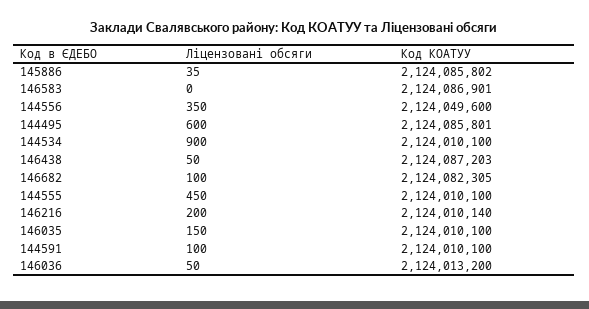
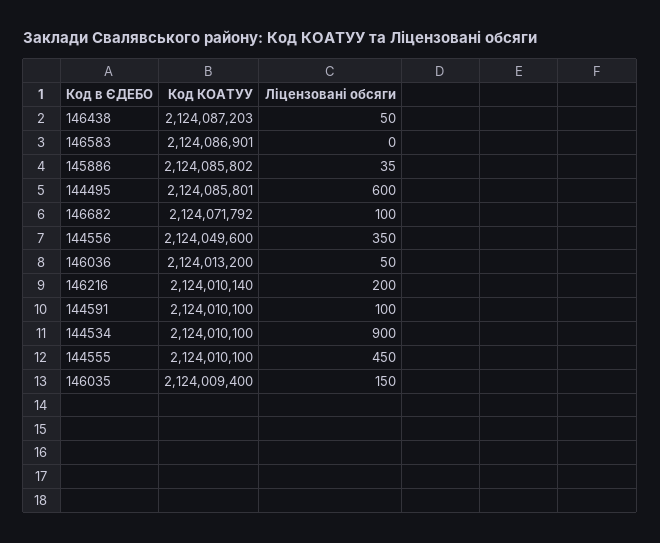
  {
    "Ліцензовані обсяги": {
      "145886": 35,
      "146583": 0,
      "144556": 350,
      "144495": 600,
      "144534": 900,
      "146438": 50,
      "146682": 100,
      "144555": 450,
      "146216": 200,
      "146035": 150,
      "144591": 100,
      "146036": 50
    },
    "Код КОАТУУ": {
      "145886": 2124085802,
      "146583": 2124086901,
      "144556": 2124049600,
      "144495": 2124085801,
      "144534": 2124010100,
      "146438": 2124087203,
-     "146682": 2124082305,
+     "146682": 2124071792,
      "144555": 2124010100,
      "146216": 2124010140,
-     "146035": 2124010100,
+     "146035": 2124009400,
      "144591": 2124010100,
      "146036": 2124013200
    }
  }

